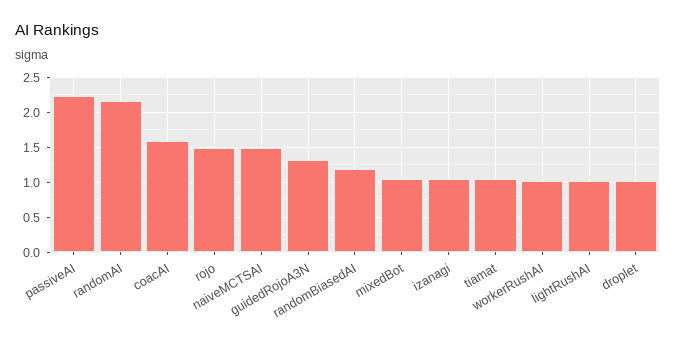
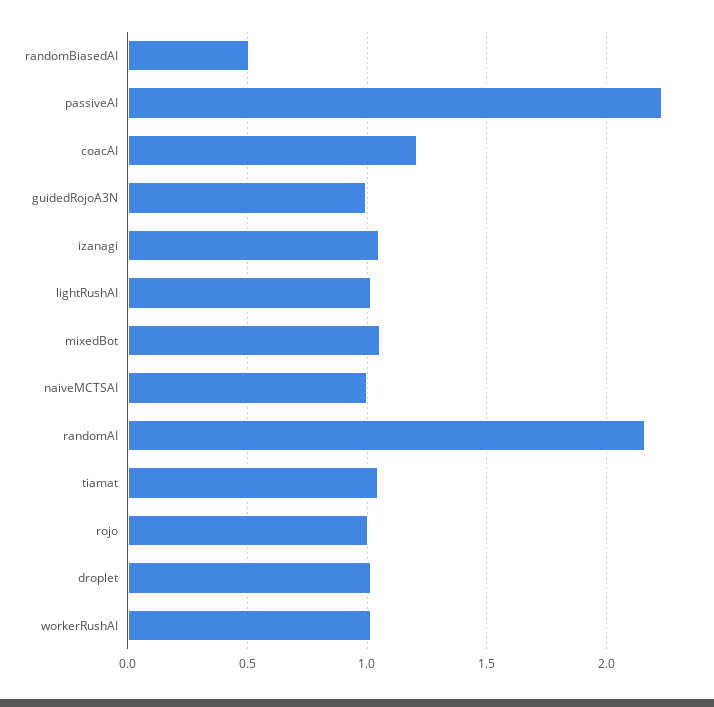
  {
    "passiveAI": 2.25,
    "randomAI": 2.15,
-   "coacAI": 1.6,
+   "coacAI": 1.2,
-   "rojo": 1.5,
+   "rojo": 1,
-   "naiveMCTSAI": 1.5,
+   "naiveMCTSAI": 1,
-   "guidedRojoA3N": 1.3,
+   "guidedRojoA3N": 1,
-   "randomBiasedAI": 1.2,
+   "randomBiasedAI": 0.5,
    "mixedBot": 1.05,
    "izanagi": 1.05,
    "tiamat": 1.05,
    "workerRushAI": 1,
    "lightRushAI": 1,
    "droplet": 1
  }

